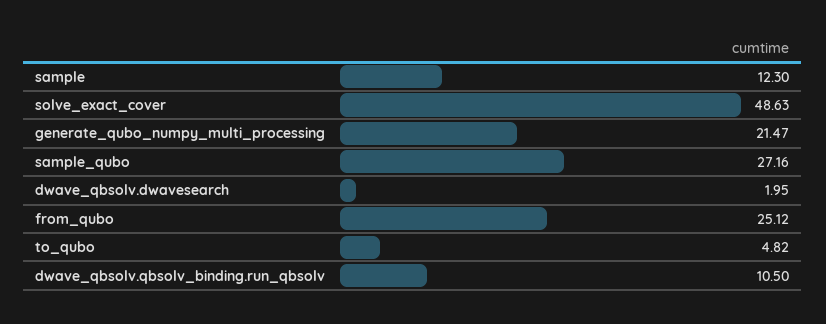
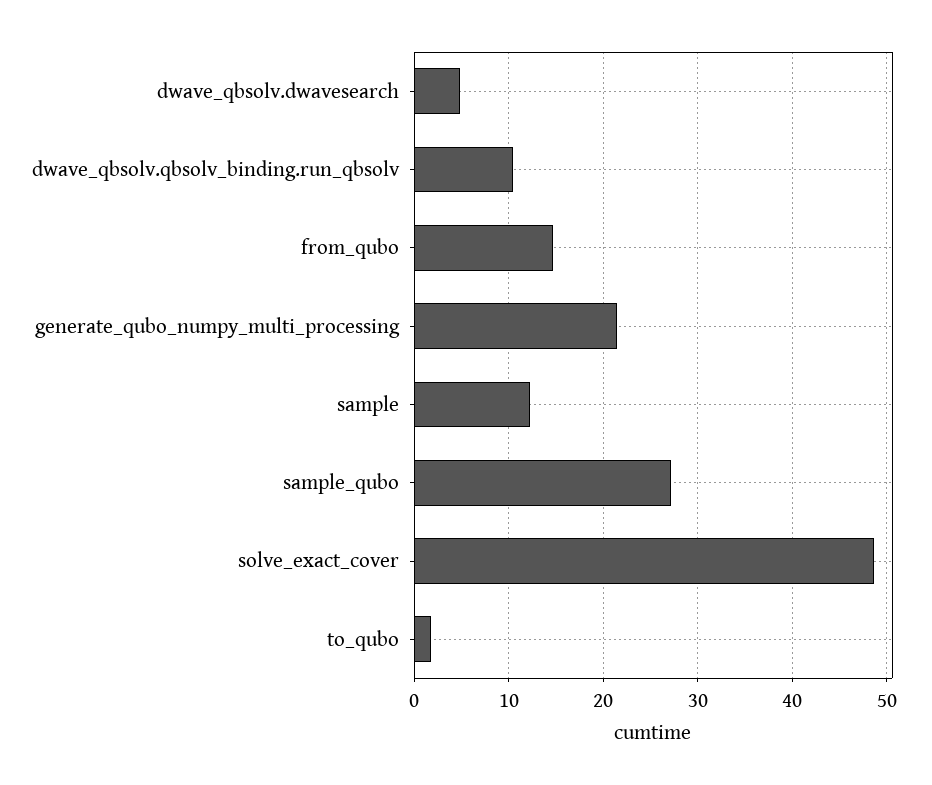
  {
    "sample": 12.3,
    "solve_exact_cover": 48.63,
    "generate_qubo_numpy_multi_processing": 21.47,
    "sample_qubo": 27.16,
-   "dwave_qbsolv.dwavesearch": 1.95,
+   "dwave_qbsolv.dwavesearch": 5,
-   "from_qubo": 25.12,
+   "from_qubo": 15,
-   "to_qubo": 4.82,
+   "to_qubo": 2,
    "dwave_qbsolv.qbsolv_binding.run_qbsolv": 10.5
  }

